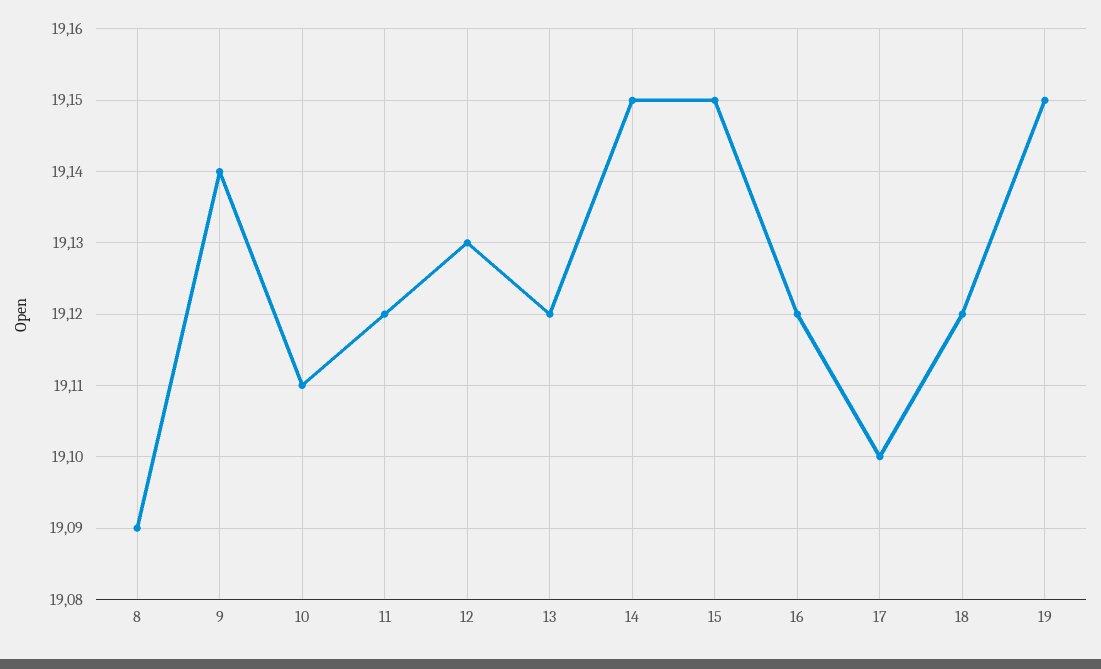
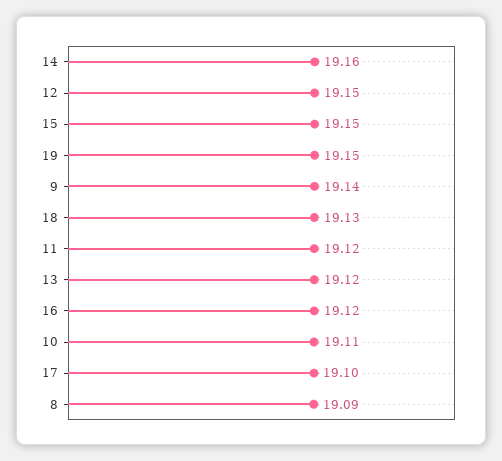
  {
    "8": 19.09,
    "9": 19.14,
    "10": 19.11,
    "11": 19.12,
-   "12": 19.13,
+   "12": 19.15,
    "13": 19.12,
-   "14": 19.15,
+   "14": 19.16,
    "15": 19.15,
    "16": 19.12,
    "17": 19.1,
-   "18": 19.12,
+   "18": 19.13,
    "19": 19.15
  }

